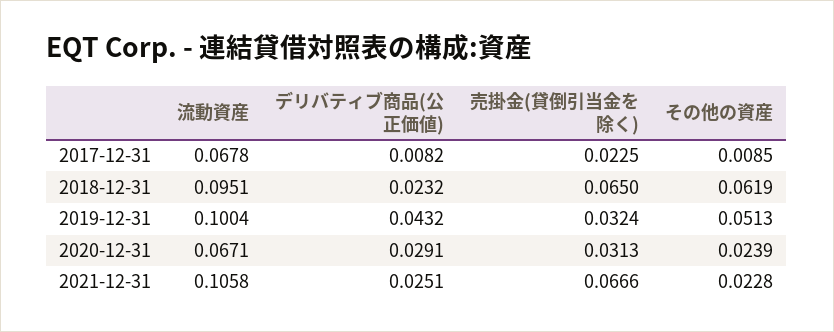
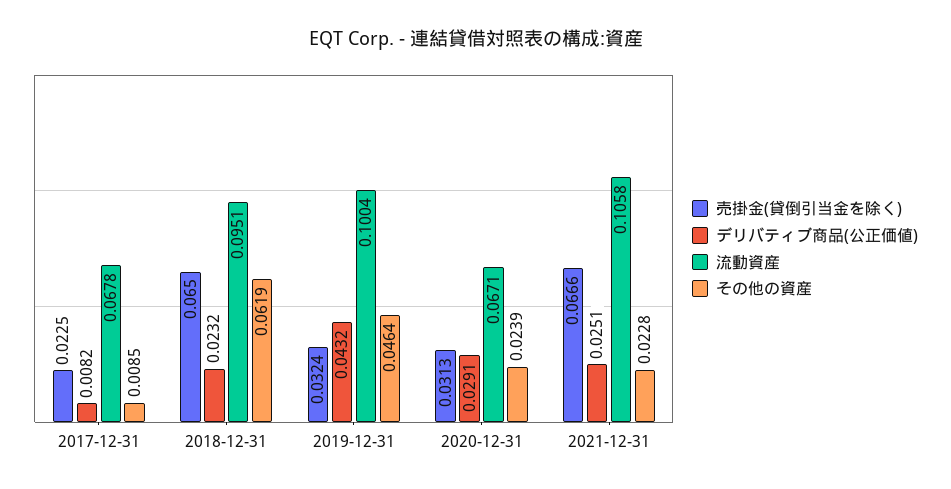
  {
    "流動資産": {
      "2017-12-31": 0.0678,
      "2018-12-31": 0.0951,
      "2019-12-31": 0.1004,
      "2020-12-31": 0.0671,
      "2021-12-31": 0.1058
    },
    "デリバティブ商品(公正価値)": {
      "2017-12-31": 0.0082,
      "2018-12-31": 0.0232,
      "2019-12-31": 0.0432,
      "2020-12-31": 0.0291,
      "2021-12-31": 0.0251
    },
    "売掛金(貸倒引当金を除く)": {
      "2017-12-31": 0.0225,
      "2018-12-31": 0.065,
      "2019-12-31": 0.0324,
      "2020-12-31": 0.0313,
      "2021-12-31": 0.0666
    },
    "その他の資産": {
      "2017-12-31": 0.0085,
      "2018-12-31": 0.0619,
-     "2019-12-31": 0.0513,
+     "2019-12-31": 0.0464,
      "2020-12-31": 0.0239,
      "2021-12-31": 0.0228
    }
  }

